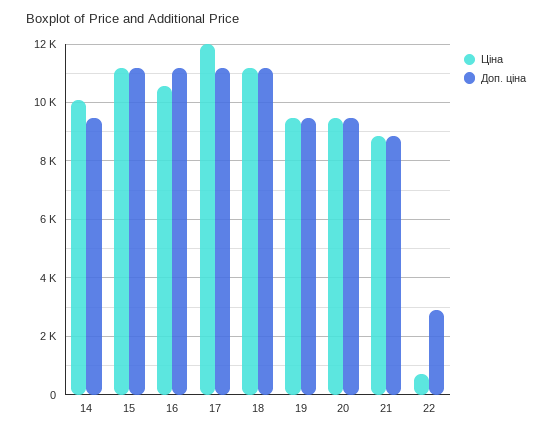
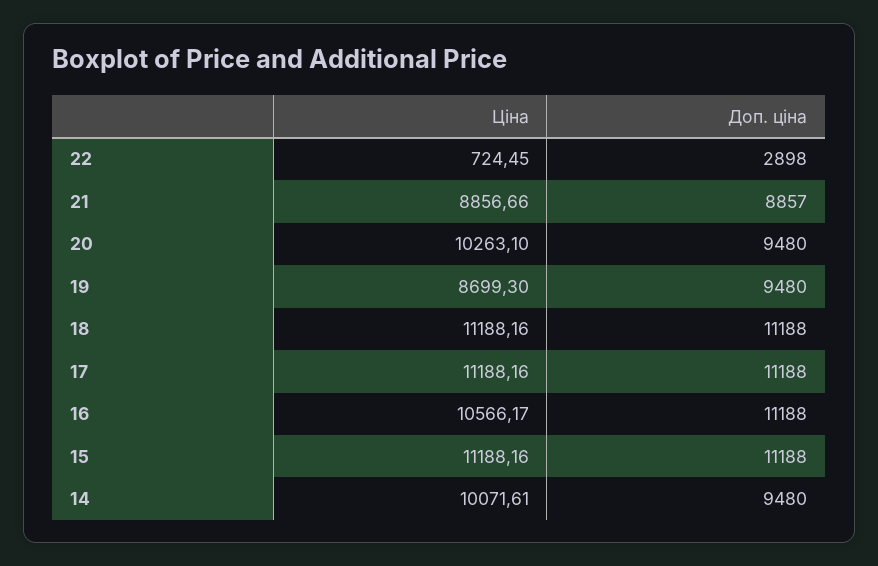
  {
    "Ціна": {
      "14": 10071.61,
      "15": 11188.16,
      "16": 10566.17,
-     "17": 12000,
+     "17": 11188.16,
      "18": 11188.16,
-     "19": 9500,
+     "19": 8699.3,
-     "20": 9500,
+     "20": 10263.1,
      "21": 8856.66,
      "22": 724.45
    },
    "Доп. ціна": {
      "14": 9480,
      "15": 11188,
      "16": 11188,
      "17": 11188,
      "18": 11188,
      "19": 9480,
      "20": 9480,
      "21": 8857,
      "22": 2898
    }
  }

